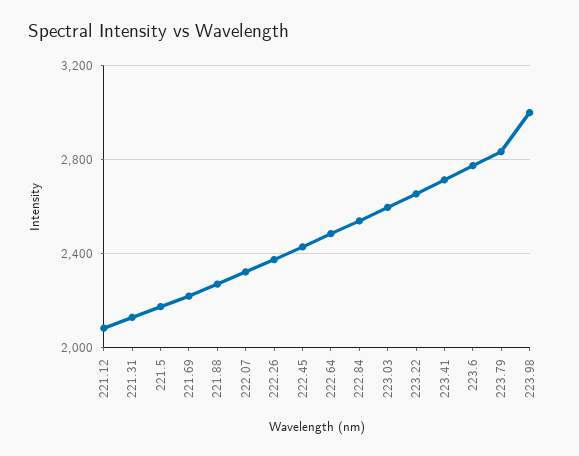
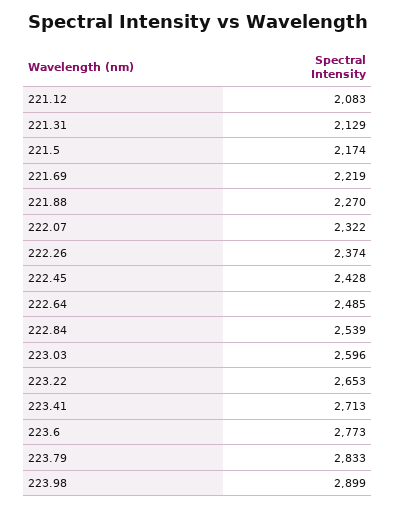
  {
    "221.12": 2083,
    "221.31": 2129,
    "221.5": 2174,
    "221.69": 2219,
    "221.88": 2270,
    "222.07": 2322,
    "222.26": 2374,
    "222.45": 2428,
    "222.64": 2485,
    "222.84": 2539,
    "223.03": 2596,
    "223.22": 2653,
    "223.41": 2713,
    "223.6": 2773,
    "223.79": 2833,
-   "223.98": 3000
+   "223.98": 2899
  }

